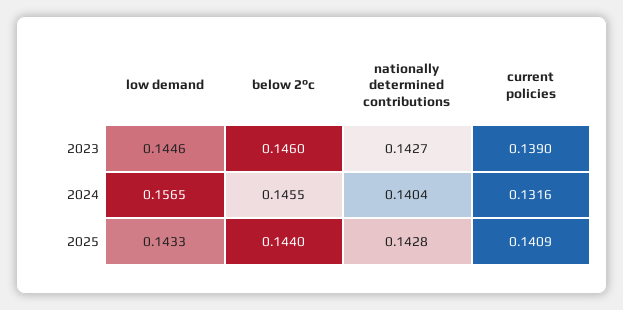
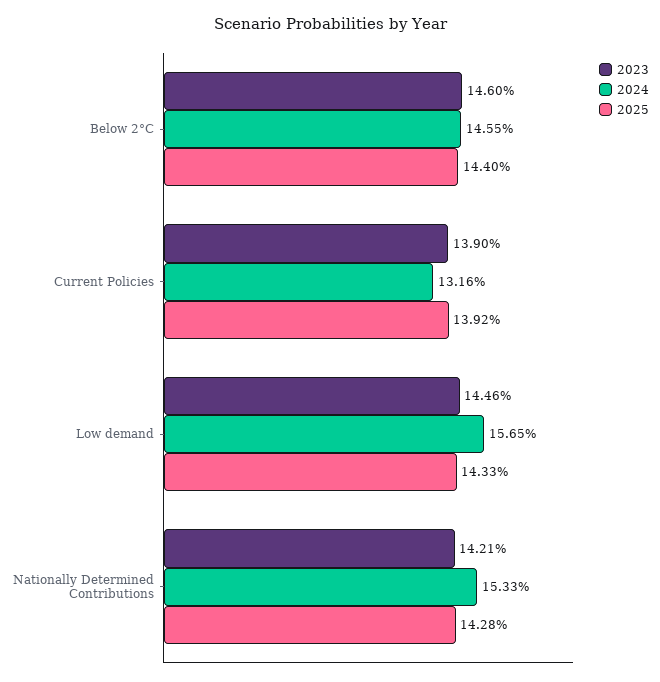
  {
    "2023": {
      "low demand": 0.1446,
      "below 2°c": 0.146,
-     "nationally determined contributions": 0.1427,
+     "nationally determined contributions": 0.1421,
      "current policies": 0.139
    },
    "2024": {
      "low demand": 0.1565,
      "below 2°c": 0.1455,
-     "nationally determined contributions": 0.1404,
+     "nationally determined contributions": 0.1533,
      "current policies": 0.1316
    },
    "2025": {
      "low demand": 0.1433,
      "below 2°c": 0.144,
      "nationally determined contributions": 0.1428,
-     "current policies": 0.1409
+     "current policies": 0.1392
    }
  }

